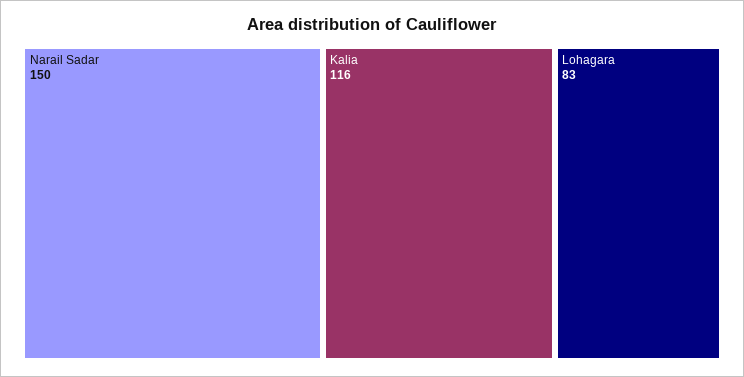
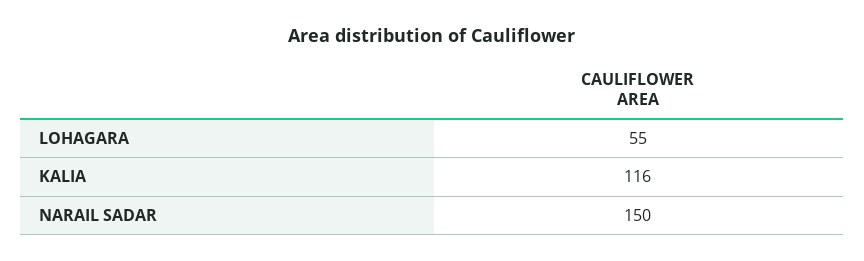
  {
    "Narail Sadar": 150,
    "Kalia": 116,
-   "Lohagara": 83
+   "Lohagara": 55
  }

